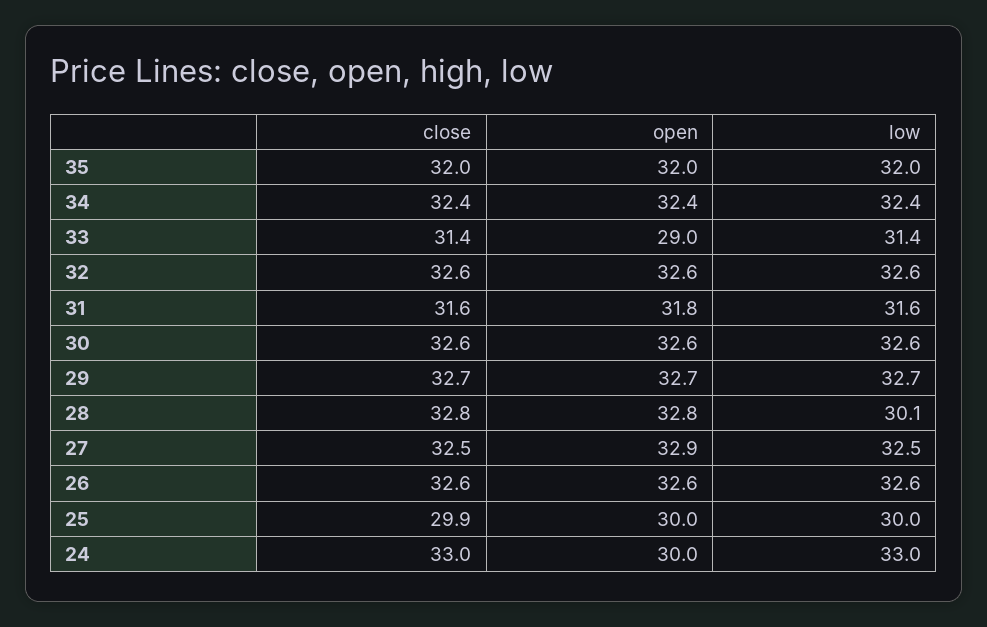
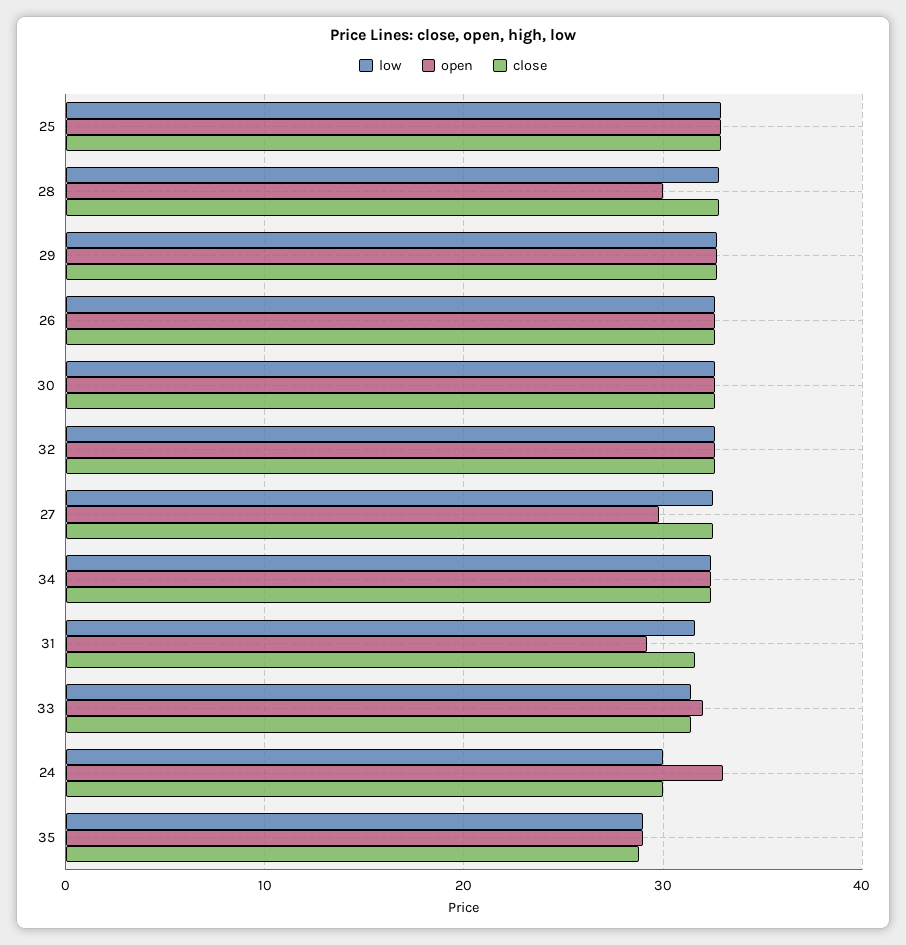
  {
    "close": {
-     "35": 32,
+     "35": 29,
      "34": 32.4,
      "33": 31.4,
      "32": 32.6,
      "31": 31.6,
      "30": 32.6,
      "29": 32.7,
      "28": 32.8,
      "27": 32.5,
      "26": 32.6,
-     "25": 29.9,
+     "25": 33,
-     "24": 33
+     "24": 30
    },
    "open": {
-     "35": 32,
+     "35": 29,
      "34": 32.4,
-     "33": 29,
+     "33": 32,
      "32": 32.6,
-     "31": 31.8,
+     "31": 29,
      "30": 32.6,
      "29": 32.7,
-     "28": 32.8,
+     "28": 30,
-     "27": 32.9,
+     "27": 30,
      "26": 32.6,
-     "25": 30,
+     "25": 33,
-     "24": 30
+     "24": 33
    },
    "low": {
-     "35": 32,
+     "35": 29,
      "34": 32.4,
      "33": 31.4,
      "32": 32.6,
      "31": 31.6,
      "30": 32.6,
      "29": 32.7,
-     "28": 30.1,
+     "28": 33,
      "27": 32.5,
      "26": 32.6,
-     "25": 30,
+     "25": 33,
-     "24": 33
+     "24": 30
    }
  }

